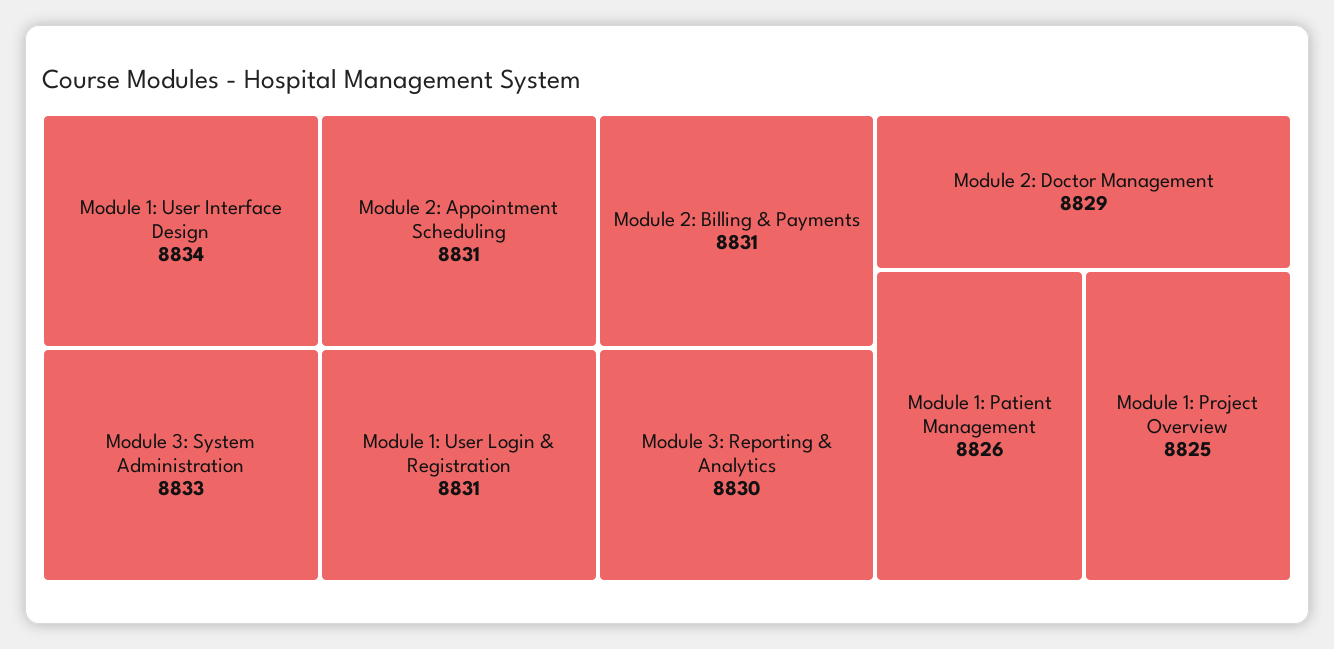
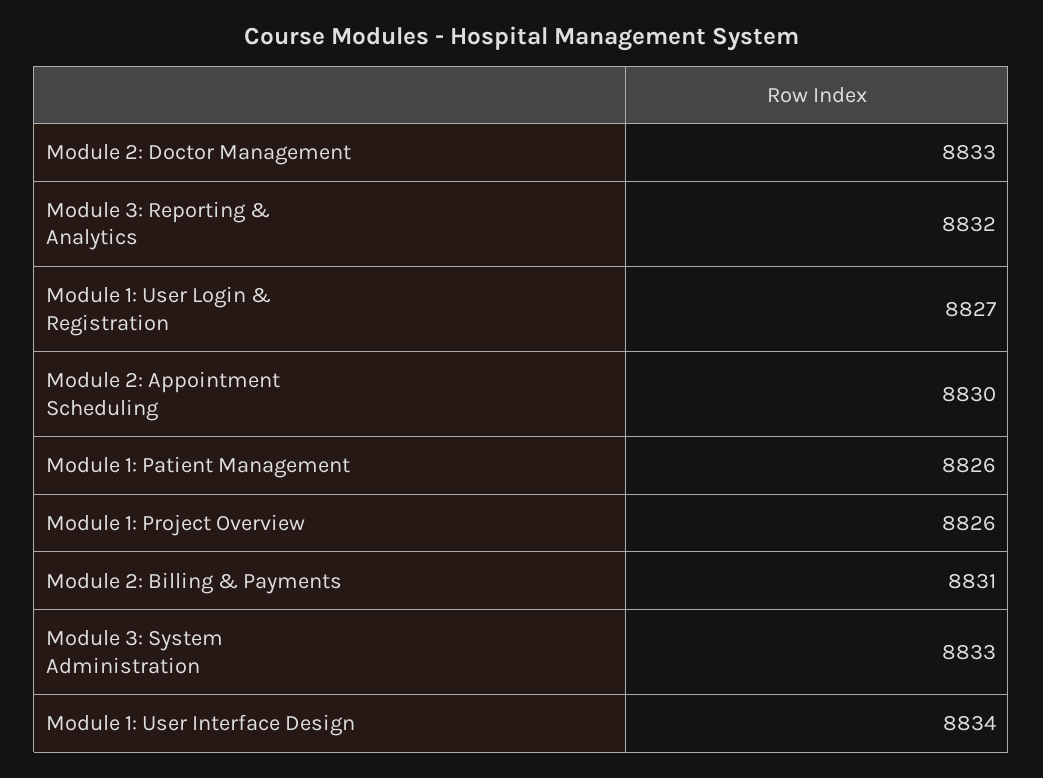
  {
    "Module 1: User Interface Design": 8834,
    "Module 3: System Administration": 8833,
-   "Module 2: Appointment Scheduling": 8831,
+   "Module 2: Appointment Scheduling": 8830,
-   "Module 1: User Login & Registration": 8831,
+   "Module 1: User Login & Registration": 8827,
    "Module 2: Billing & Payments": 8831,
-   "Module 3: Reporting & Analytics": 8830,
+   "Module 3: Reporting & Analytics": 8832,
-   "Module 2: Doctor Management": 8829,
+   "Module 2: Doctor Management": 8833,
    "Module 1: Patient Management": 8826,
-   "Module 1: Project Overview": 8825
+   "Module 1: Project Overview": 8826
  }

